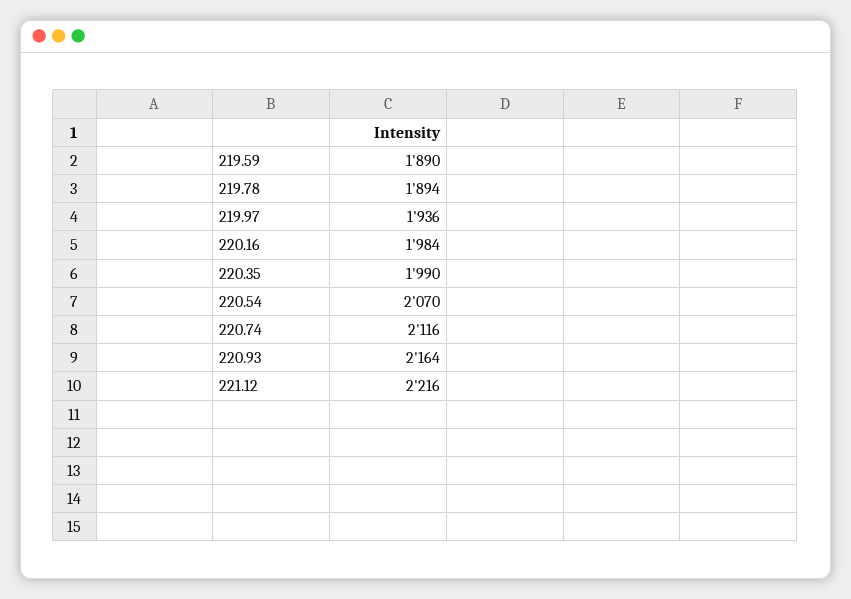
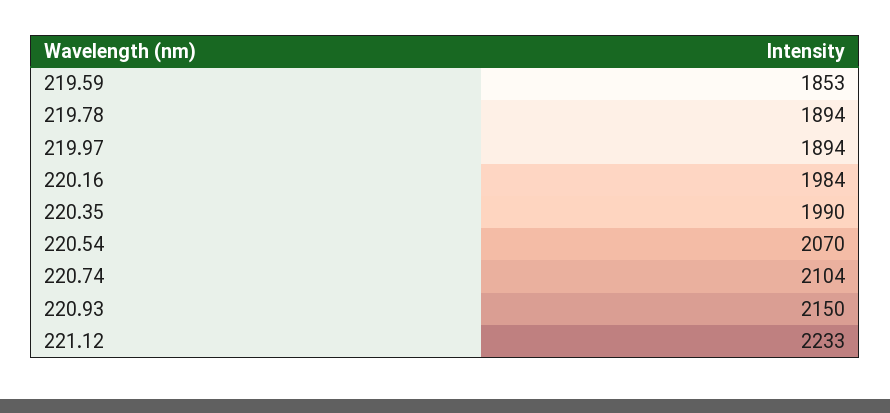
  {
-   "219.59": 1890,
+   "219.59": 1853,
    "219.78": 1894,
-   "219.97": 1936,
+   "219.97": 1894,
    "220.16": 1984,
    "220.35": 1990,
    "220.54": 2070,
-   "220.74": 2116,
+   "220.74": 2104,
-   "220.93": 2164,
+   "220.93": 2150,
-   "221.12": 2216
+   "221.12": 2233
  }

